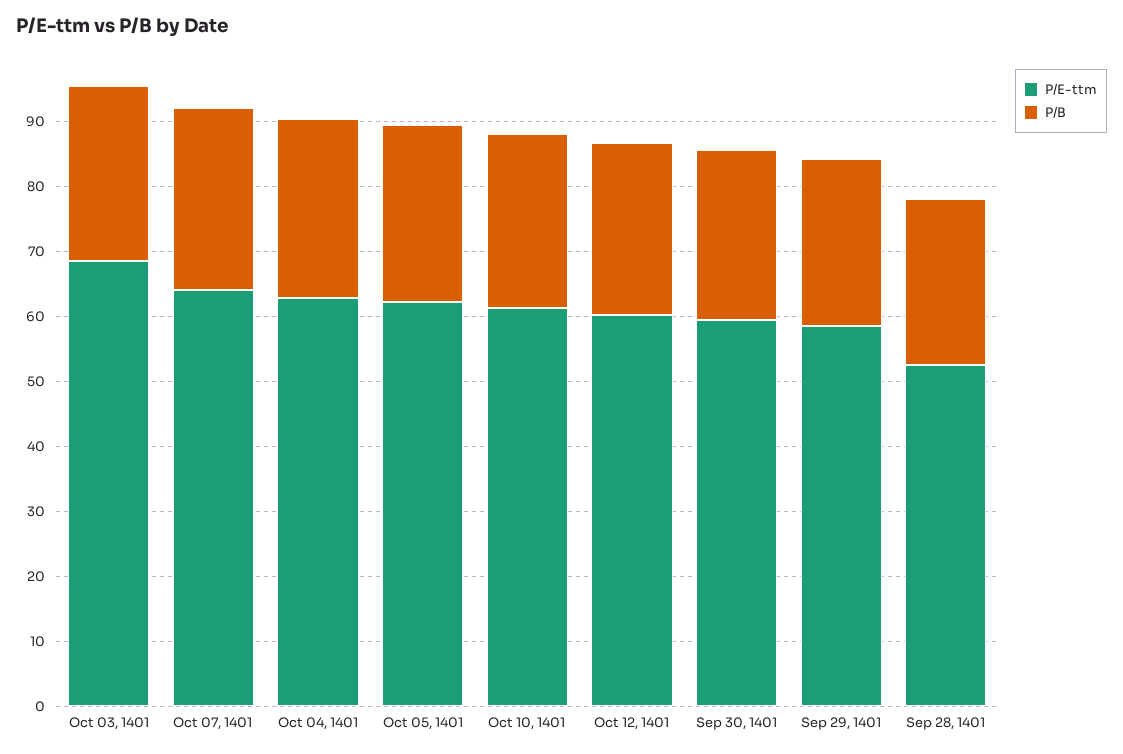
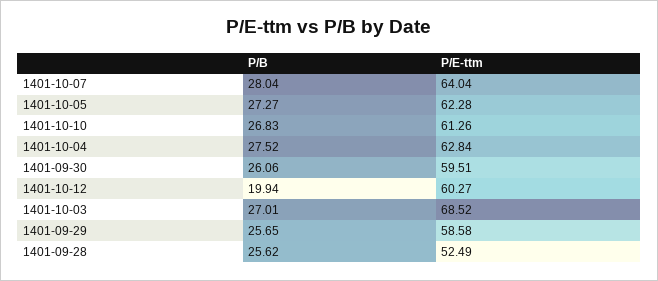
  {
    "P/E-ttm": {
      "Oct 03, 1401": 68.52,
      "Oct 07, 1401": 64.04,
      "Oct 04, 1401": 62.84,
      "Oct 05, 1401": 62.28,
      "Oct 10, 1401": 61.26,
      "Oct 12, 1401": 60.27,
      "Sep 30, 1401": 59.51,
      "Sep 29, 1401": 58.58,
      "Sep 28, 1401": 52.49
    },
    "P/B": {
      "Oct 03, 1401": 27.01,
      "Oct 07, 1401": 28.04,
      "Oct 04, 1401": 27.52,
      "Oct 05, 1401": 27.27,
      "Oct 10, 1401": 26.83,
-     "Oct 12, 1401": 26,
+     "Oct 12, 1401": 19.94,
      "Sep 30, 1401": 26.06,
      "Sep 29, 1401": 25.65,
      "Sep 28, 1401": 25.62
    }
  }

